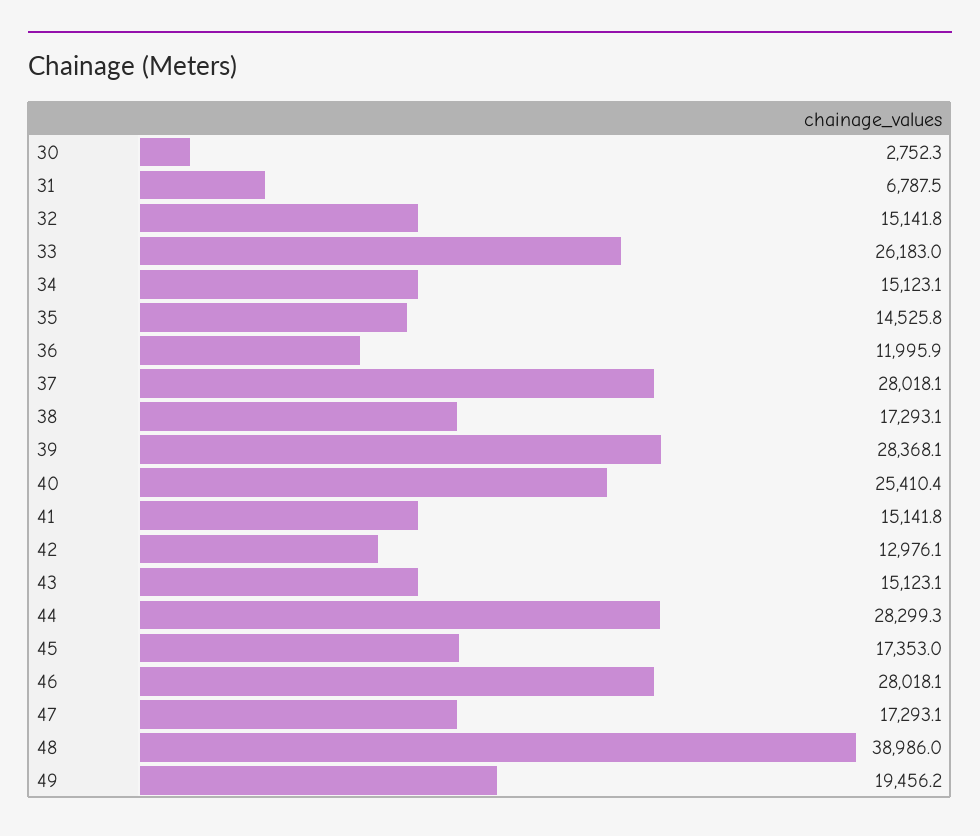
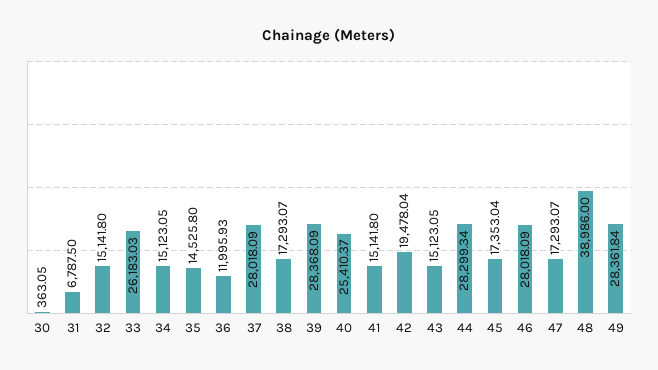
  {
-   "30": 2752.3,
+   "30": 363.05,
    "31": 6787.5,
    "32": 15141.8,
    "33": 26183.03,
    "34": 15123.05,
    "35": 14525.8,
    "36": 11995.93,
    "37": 28018.09,
    "38": 17293.07,
    "39": 28368.09,
    "40": 25410.37,
    "41": 15141.8,
-   "42": 12976.1,
+   "42": 19478.04,
    "43": 15123.05,
    "44": 28299.34,
    "45": 17353.04,
    "46": 28018.09,
    "47": 17293.07,
    "48": 38986,
-   "49": 19456.2
+   "49": 28361.84
  }

